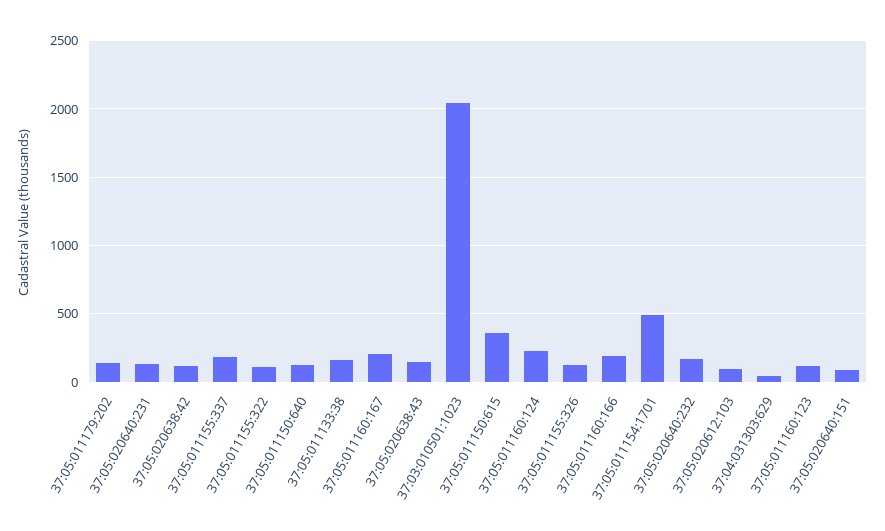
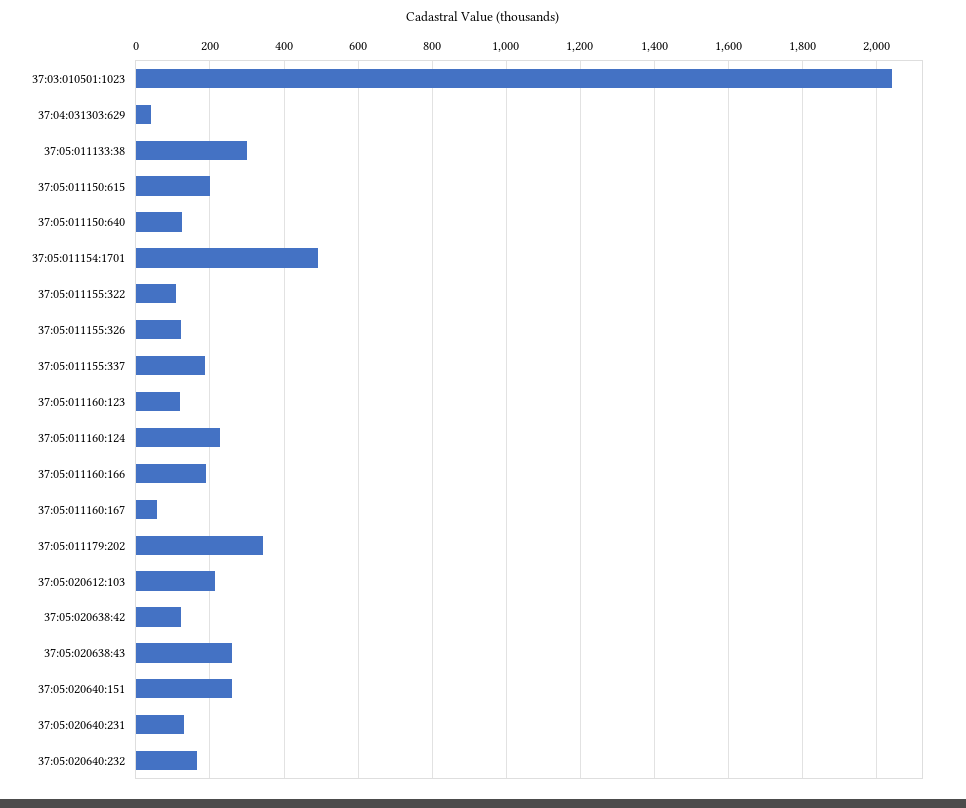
  {
-   "37:05:011179:202": 150,
+   "37:05:011179:202": 340,
    "37:05:020640:231": 140,
    "37:05:020638:42": 120,
    "37:05:011155:337": 180,
    "37:05:011155:322": 100,
    "37:05:011150:640": 120,
-   "37:05:011133:38": 150,
+   "37:05:011133:38": 300,
-   "37:05:011160:167": 200,
+   "37:05:011160:167": 60,
-   "37:05:020638:43": 150,
+   "37:05:020638:43": 260,
    "37:03:010501:1023": 2040,
-   "37:05:011150:615": 350,
+   "37:05:011150:615": 200,
    "37:05:011160:124": 220,
    "37:05:011155:326": 120,
    "37:05:011160:166": 200,
    "37:05:011154:1701": 500,
    "37:05:020640:232": 160,
-   "37:05:020612:103": 100,
+   "37:05:020612:103": 220,
    "37:04:031303:629": 40,
    "37:05:011160:123": 120,
-   "37:05:020640:151": 100
+   "37:05:020640:151": 260
  }

